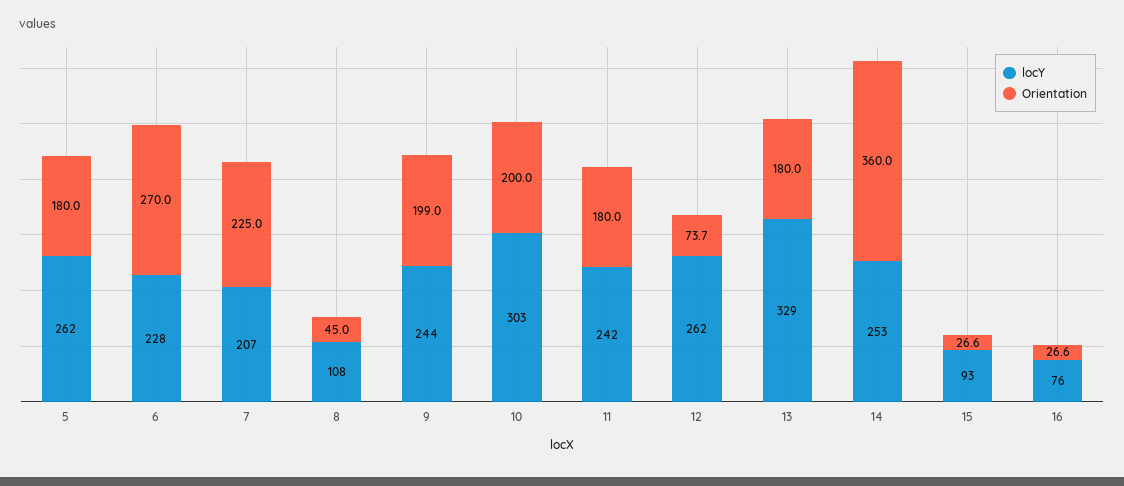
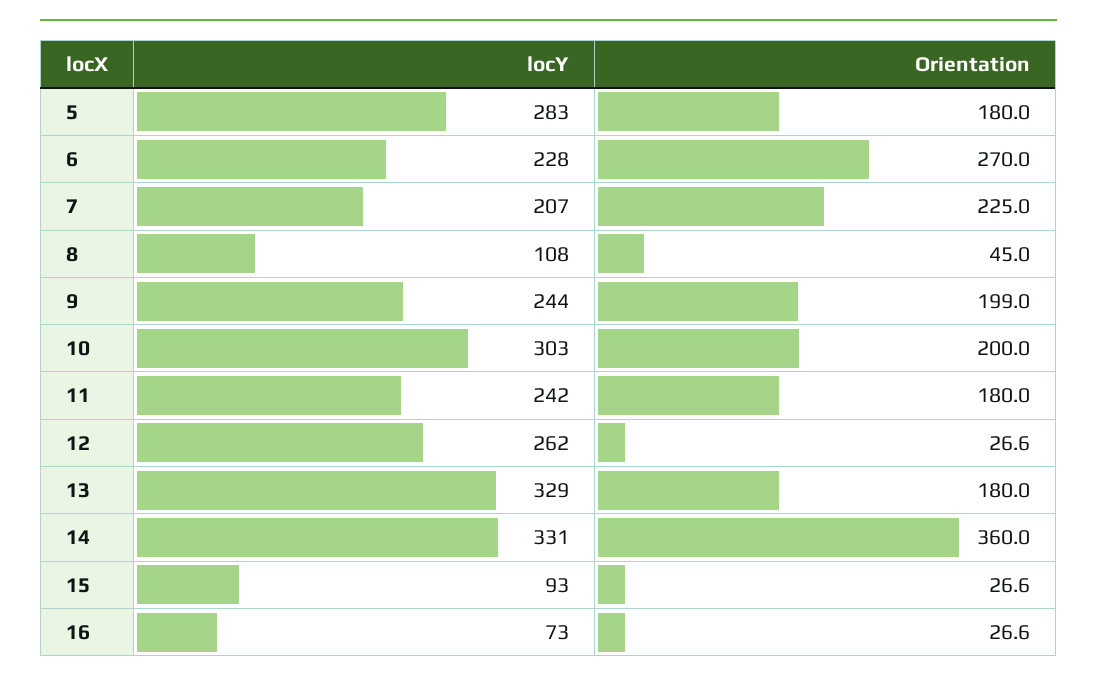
  {
    "locY": {
-     "5": 262,
+     "5": 283,
      "6": 228,
      "7": 207,
      "8": 108,
      "9": 244,
      "10": 303,
      "11": 242,
      "12": 262,
      "13": 329,
-     "14": 253,
+     "14": 331,
      "15": 93,
-     "16": 76
+     "16": 73
    },
    "Orientation": {
      "5": 180,
      "6": 270,
      "7": 225,
      "8": 45,
      "9": 199,
      "10": 200,
      "11": 180,
-     "12": 73.7,
+     "12": 26.6,
      "13": 180,
      "14": 360,
      "15": 26.6,
      "16": 26.6
    }
  }

